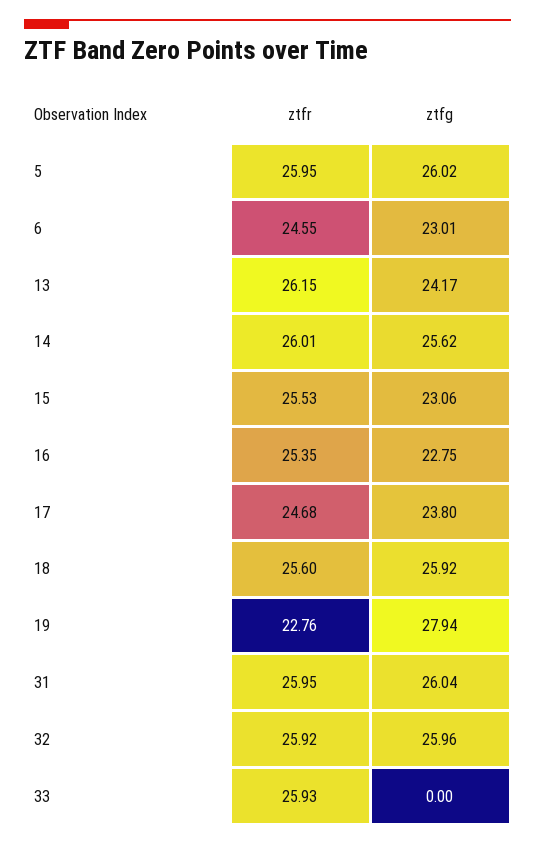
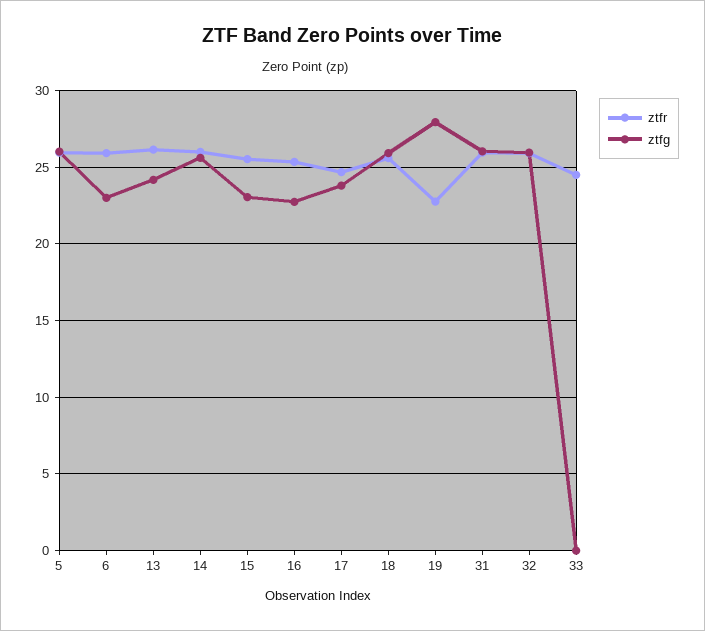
  {
    "ztfr": {
      "5": 25.95,
-     "6": 24.55,
+     "6": 26,
      "13": 26.15,
      "14": 26.01,
      "15": 25.53,
      "16": 25.35,
      "17": 24.68,
      "18": 25.6,
      "19": 22.76,
      "31": 25.95,
      "32": 25.92,
-     "33": 25.93
+     "33": 24.5
    },
    "ztfg": {
      "5": 26.02,
      "6": 23.01,
      "13": 24.17,
      "14": 25.62,
      "15": 23.06,
      "16": 22.75,
      "17": 23.8,
      "18": 25.92,
      "19": 27.94,
      "31": 26.04,
      "32": 25.96,
      "33": 0
    }
  }

